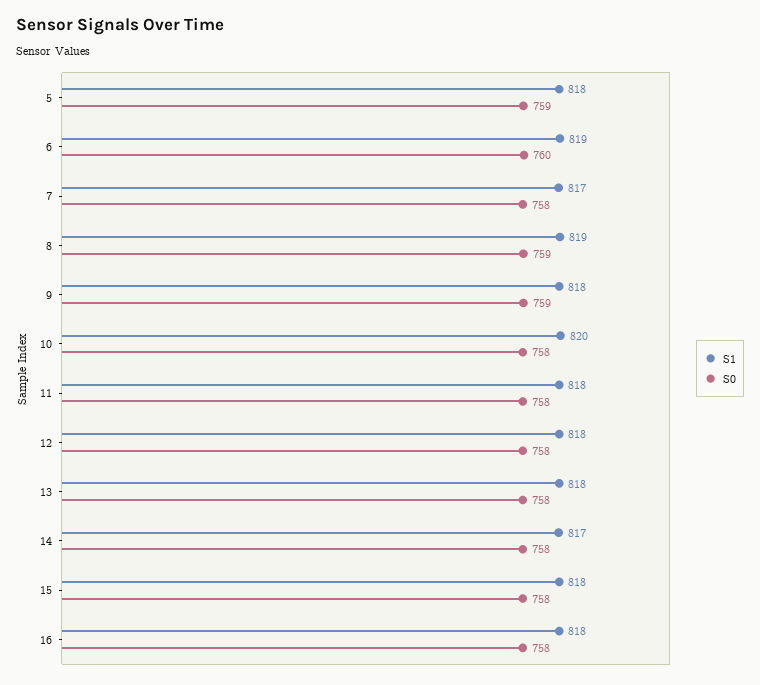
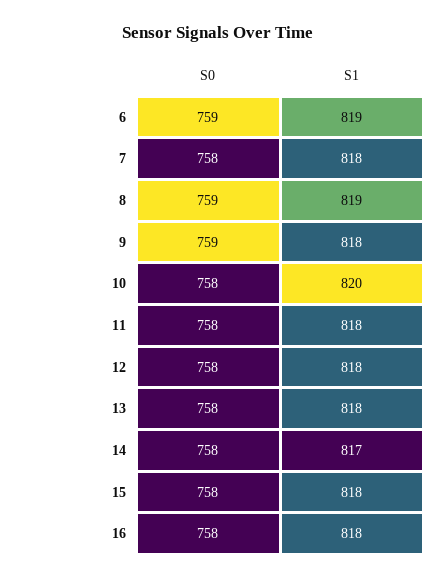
  {
    "S1": {
-     "5": 818,
      "6": 819,
-     "7": 817,
+     "7": 818,
      "8": 819,
      "9": 818,
      "10": 820,
      "11": 818,
      "12": 818,
      "13": 818,
      "14": 817,
      "15": 818,
      "16": 818
    },
    "S0": {
-     "5": 759,
-     "6": 760,
+     "6": 759,
      "7": 758,
      "8": 759,
      "9": 759,
      "10": 758,
      "11": 758,
      "12": 758,
      "13": 758,
      "14": 758,
      "15": 758,
      "16": 758
    }
  }

